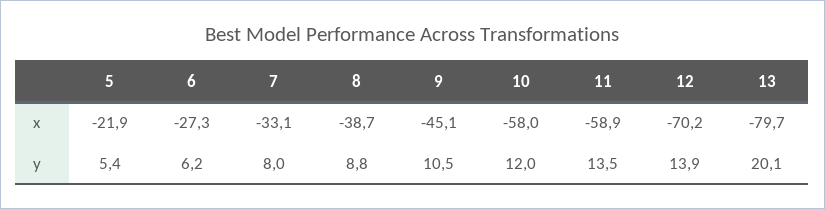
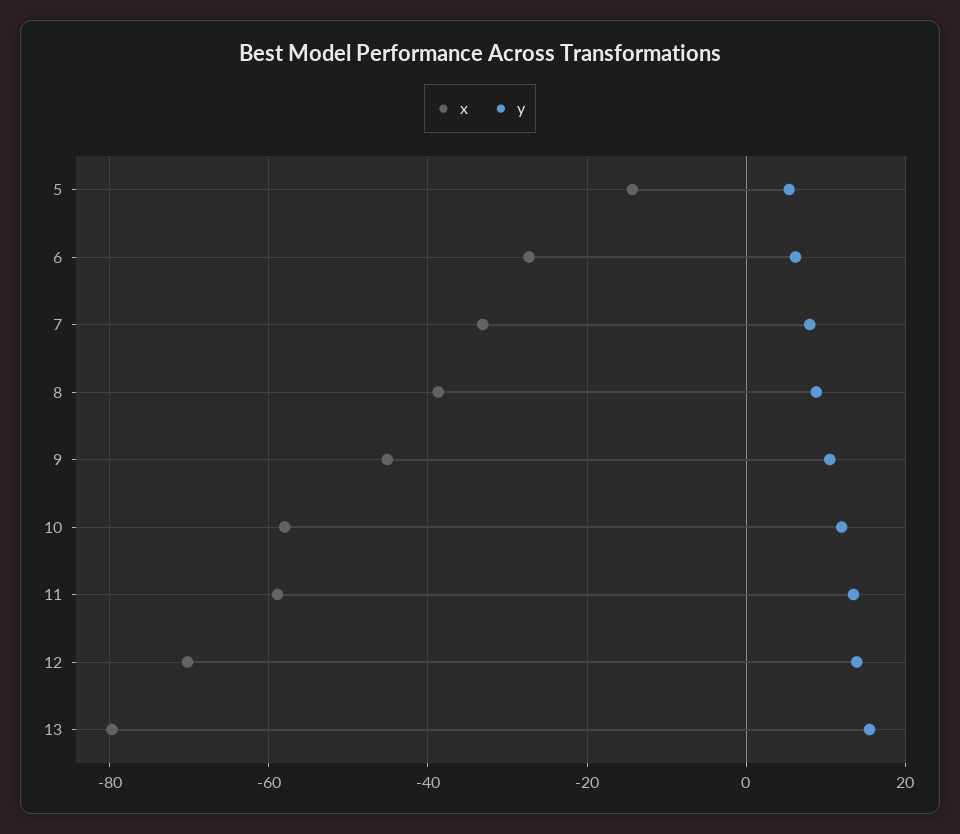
  {
    "x": {
-     "5": -21.9,
+     "5": -14,
      "6": -27.3,
      "7": -33.1,
      "8": -38.7,
      "9": -45.1,
      "10": -58,
      "11": -58.9,
      "12": -70.2,
      "13": -79.7
    },
    "y": {
      "5": 5.4,
      "6": 6.2,
      "7": 8,
      "8": 8.8,
      "9": 10.5,
      "10": 12,
      "11": 13.5,
      "12": 13.9,
-     "13": 20.1
+     "13": 16
    }
  }

